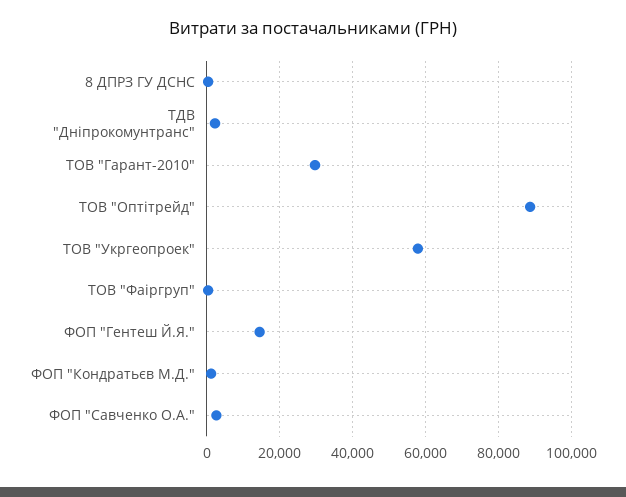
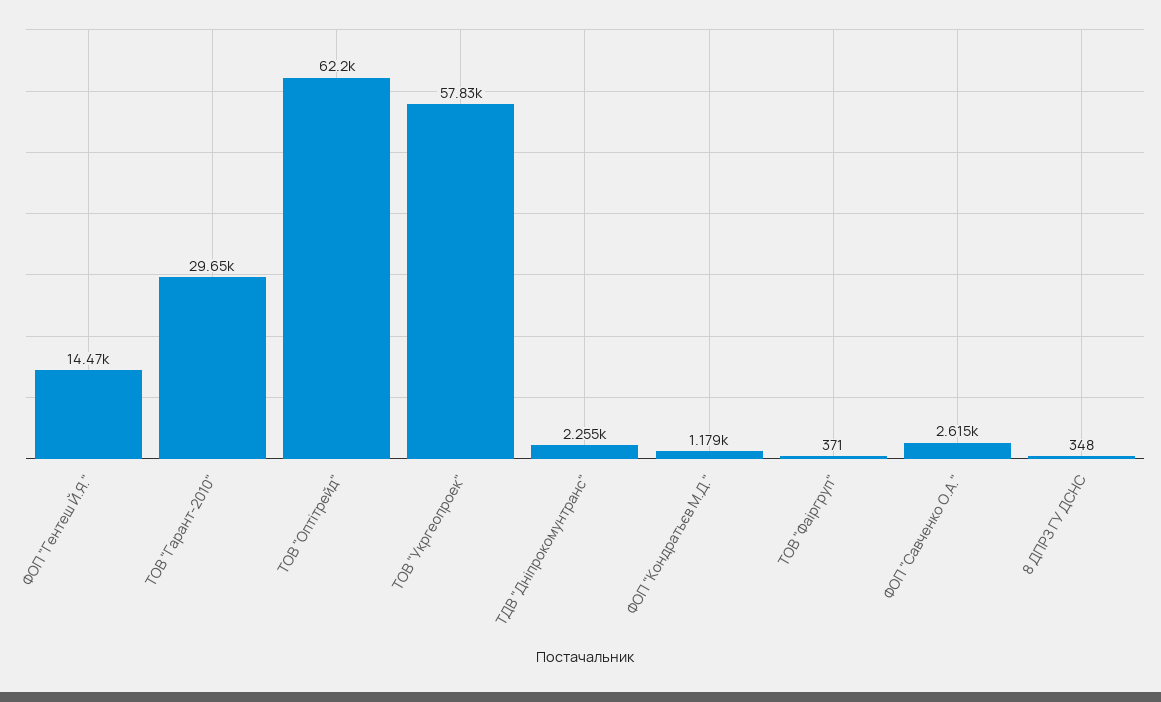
  {
    "8 ДПРЗ ГУ ДСНС": 348,
    "ТДВ \"Дніпрокомунтранс\"": 2255,
    "ТОВ \"Гарант-2010\"": 29650,
-   "ТОВ \"Оптітрейд\"": 88000,
+   "ТОВ \"Оптітрейд\"": 62200,
    "ТОВ \"Укргеопроек\"": 57830,
    "ТОВ \"Фаіргруп\"": 371,
    "ФОП \"Гентеш Й.Я.\"": 14470,
    "ФОП \"Кондратьєв М.Д.\"": 1179,
    "ФОП \"Савченко О.А.\"": 2615
  }

